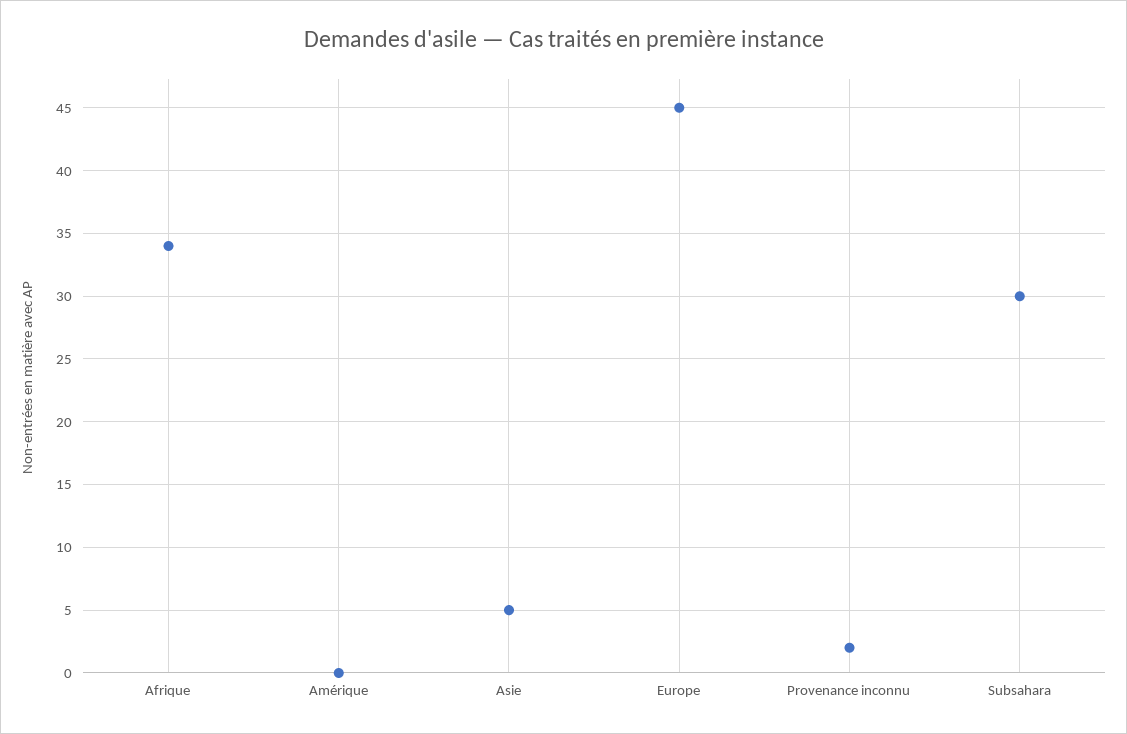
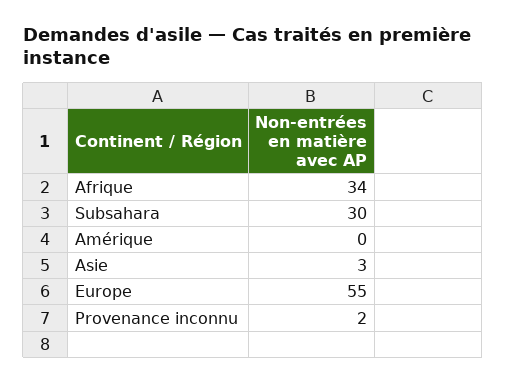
  {
    "Afrique": 34,
    "Amérique": 0,
-   "Asie": 5,
+   "Asie": 3,
-   "Europe": 45,
+   "Europe": 55,
    "Provenance inconnu": 2,
    "Subsahara": 30
  }

